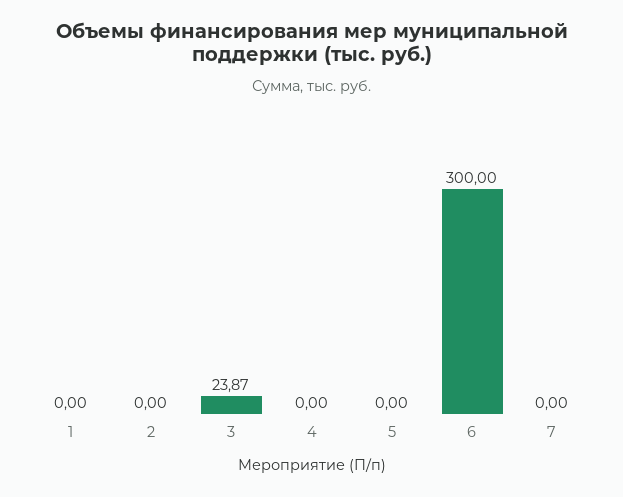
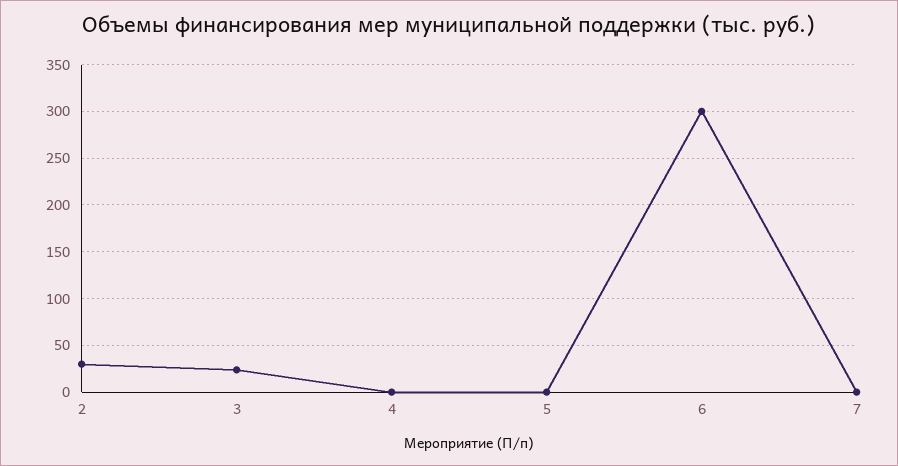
  {
-   "1": 0,
-   "2": 0,
+   "2": 30,
    "3": 23.87,
    "4": 0,
    "5": 0,
    "6": 300,
    "7": 0
  }

